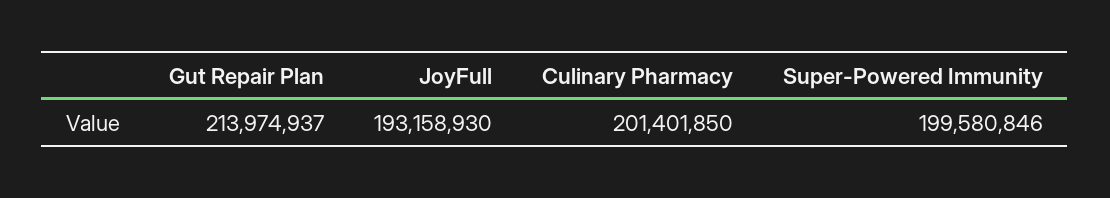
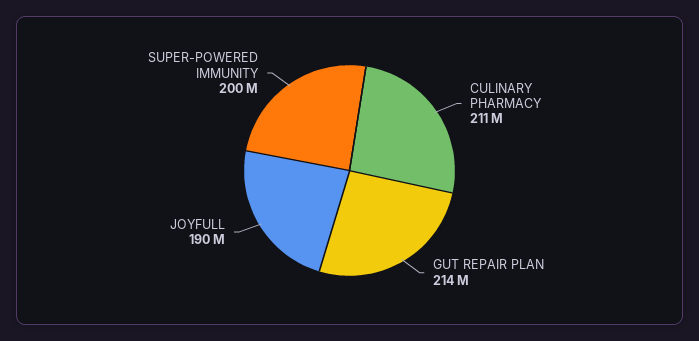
  {
    "Gut Repair Plan": 213974937,
-   "JoyFull": 193158930,
+   "JoyFull": 190000000,
-   "Culinary Pharmacy": 201401850,
+   "Culinary Pharmacy": 211000000,
    "Super-Powered Immunity": 199580846
  }

